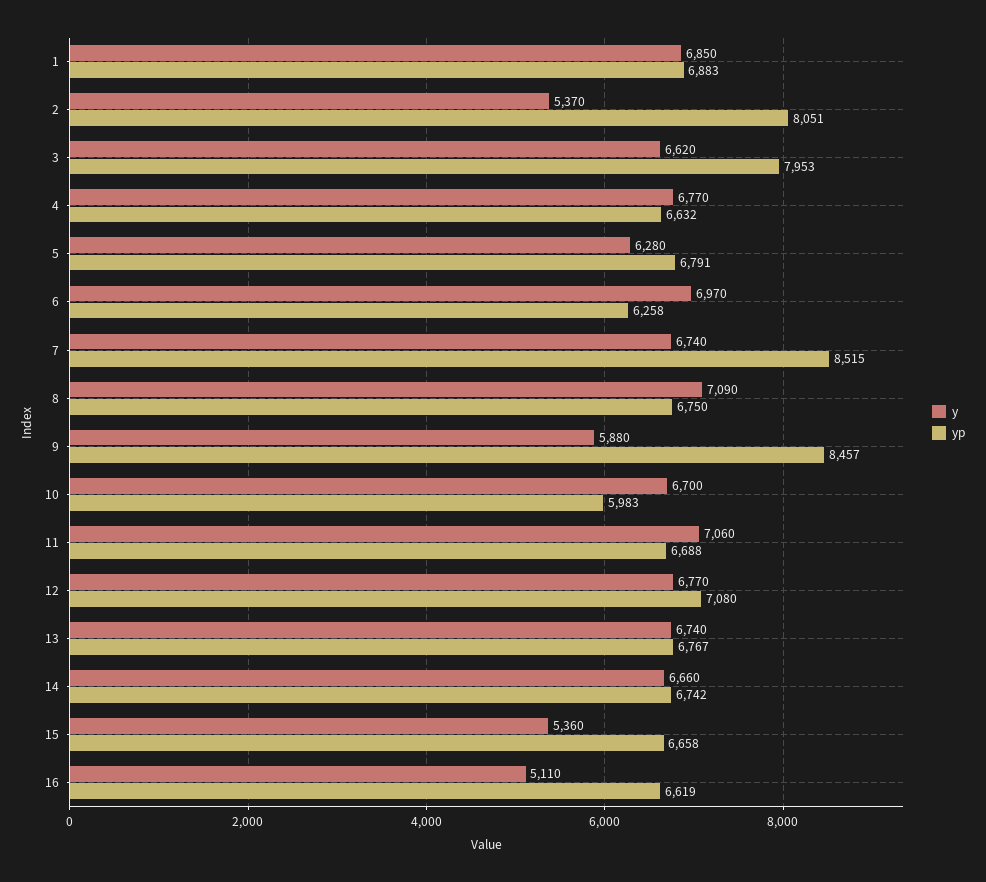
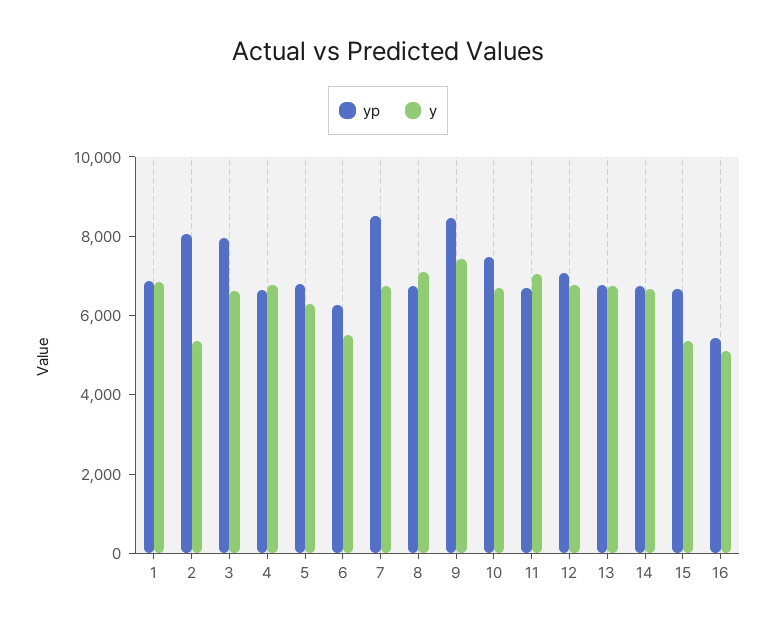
  {
    "y": {
      "1": 6850,
      "2": 5370,
      "3": 6620,
      "4": 6770,
      "5": 6280,
-     "6": 6970,
+     "6": 5500,
      "7": 6740,
      "8": 7090,
-     "9": 5880,
+     "9": 7500,
      "10": 6700,
      "11": 7060,
      "12": 6770,
      "13": 6740,
      "14": 6660,
      "15": 5360,
      "16": 5110
    },
    "yp": {
      "1": 6883,
      "2": 8051,
      "3": 7953,
      "4": 6632,
      "5": 6791,
      "6": 6258,
      "7": 8515,
      "8": 6750,
      "9": 8457,
-     "10": 5983,
+     "10": 7500,
      "11": 6688,
      "12": 7080,
      "13": 6767,
      "14": 6742,
      "15": 6658,
-     "16": 6619
+     "16": 5500
    }
  }

